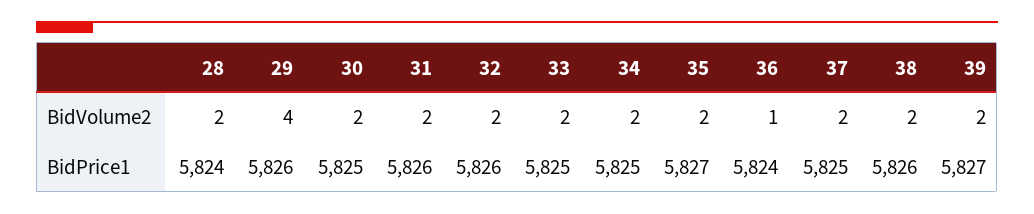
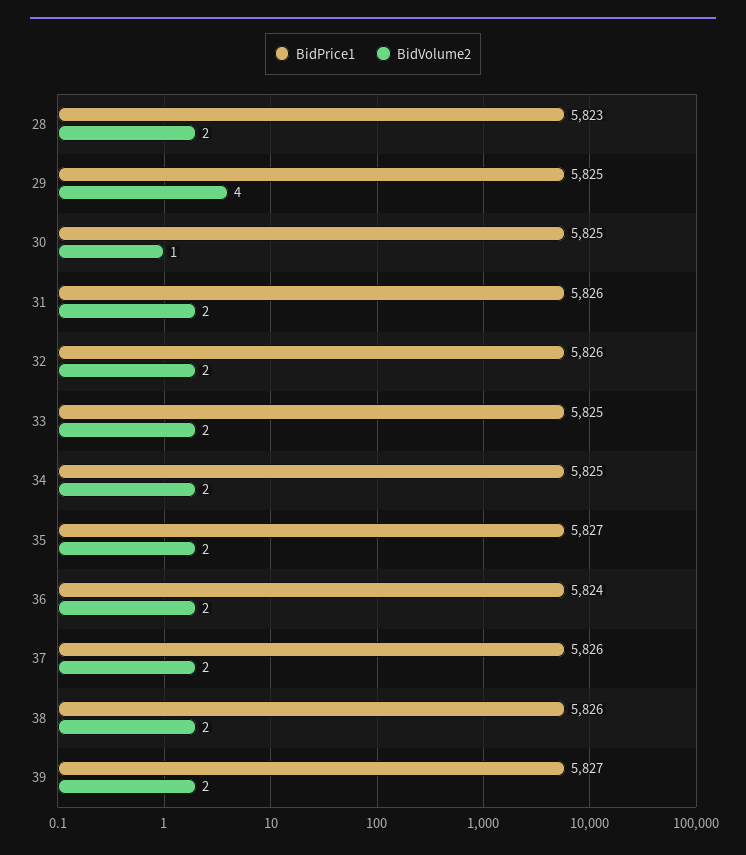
  {
    "BidVolume2": {
      "28": 2,
      "29": 4,
-     "30": 2,
+     "30": 1,
      "31": 2,
      "32": 2,
      "33": 2,
      "34": 2,
      "35": 2,
-     "36": 1,
+     "36": 2,
      "37": 2,
      "38": 2,
      "39": 2
    },
    "BidPrice1": {
-     "28": 5824,
+     "28": 5823,
-     "29": 5826,
+     "29": 5825,
      "30": 5825,
      "31": 5826,
      "32": 5826,
      "33": 5825,
      "34": 5825,
      "35": 5827,
      "36": 5824,
-     "37": 5825,
+     "37": 5826,
      "38": 5826,
      "39": 5827
    }
  }

